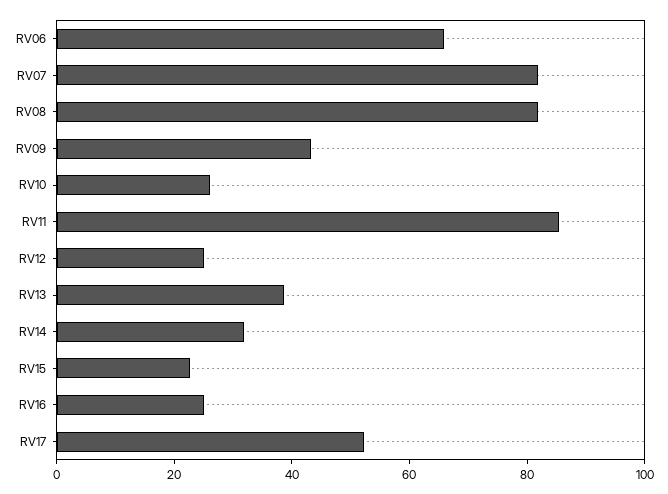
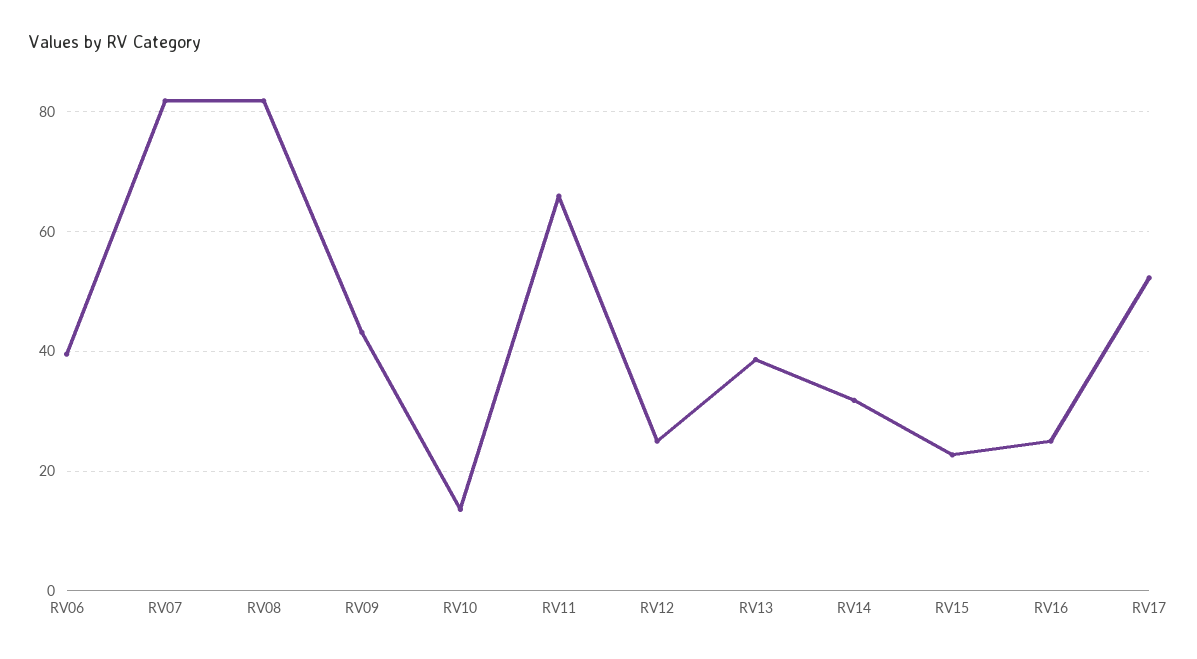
  {
-   "RV06": 65,
+   "RV06": 40,
    "RV07": 82,
    "RV08": 82,
    "RV09": 44,
-   "RV10": 25,
+   "RV10": 14,
-   "RV11": 85,
+   "RV11": 66,
    "RV12": 26,
    "RV13": 38,
    "RV14": 32,
    "RV15": 22,
    "RV16": 26,
    "RV17": 52
  }

